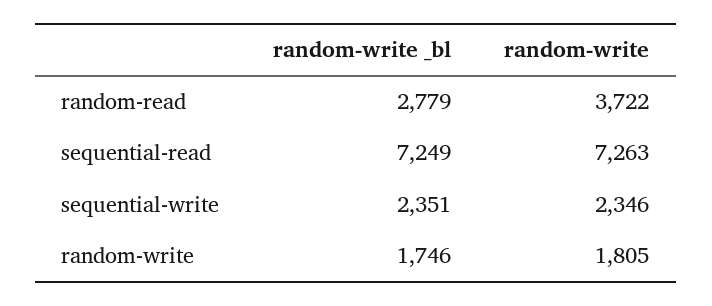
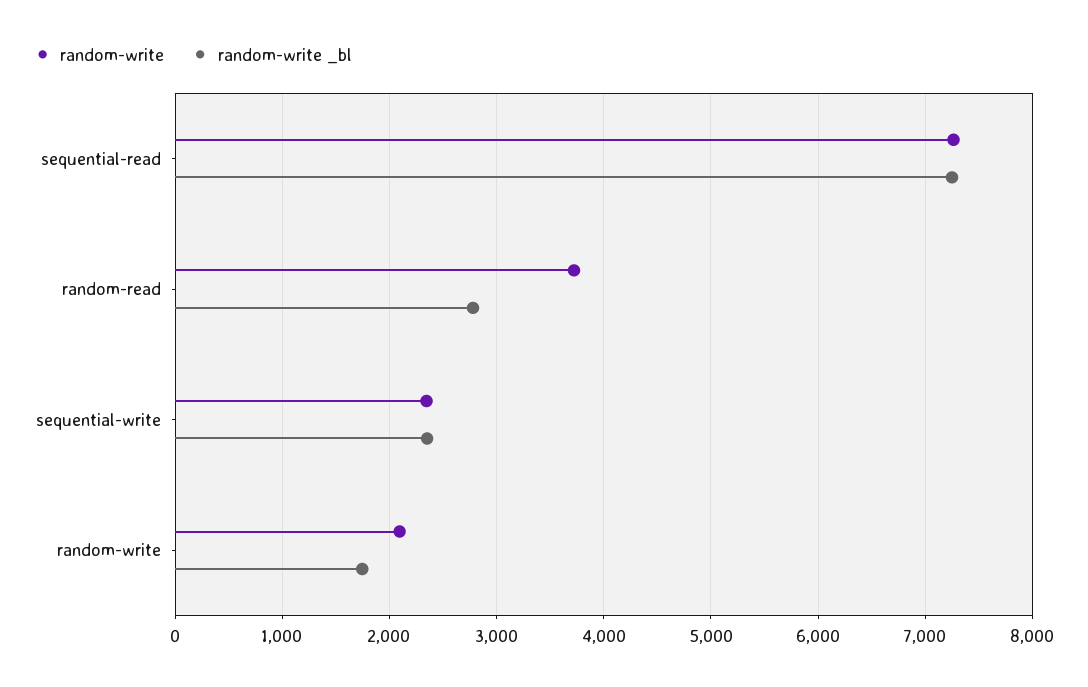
  {
    "random-write _bl": {
      "random-read": 2779,
      "sequential-read": 7249,
      "sequential-write": 2351,
      "random-write": 1746
    },
    "random-write": {
      "random-read": 3722,
      "sequential-read": 7263,
      "sequential-write": 2346,
-     "random-write": 1805
+     "random-write": 2100
    }
  }

